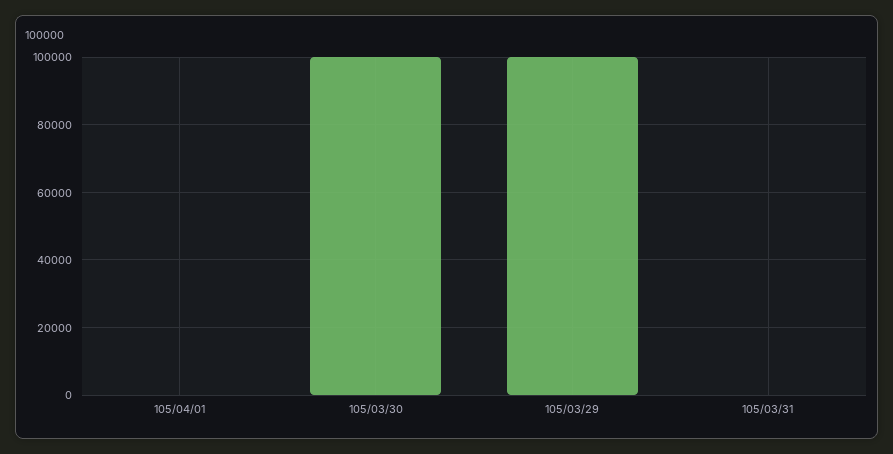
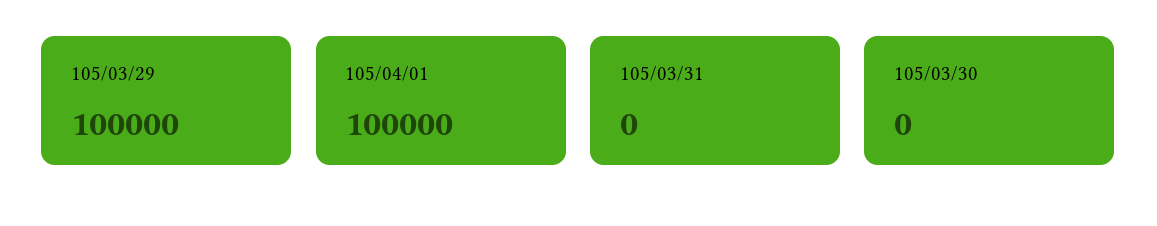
  {
-   "105/04/01": 0,
+   "105/04/01": 100000,
-   "105/03/30": 100000,
+   "105/03/30": 0,
    "105/03/29": 100000,
    "105/03/31": 0
  }

